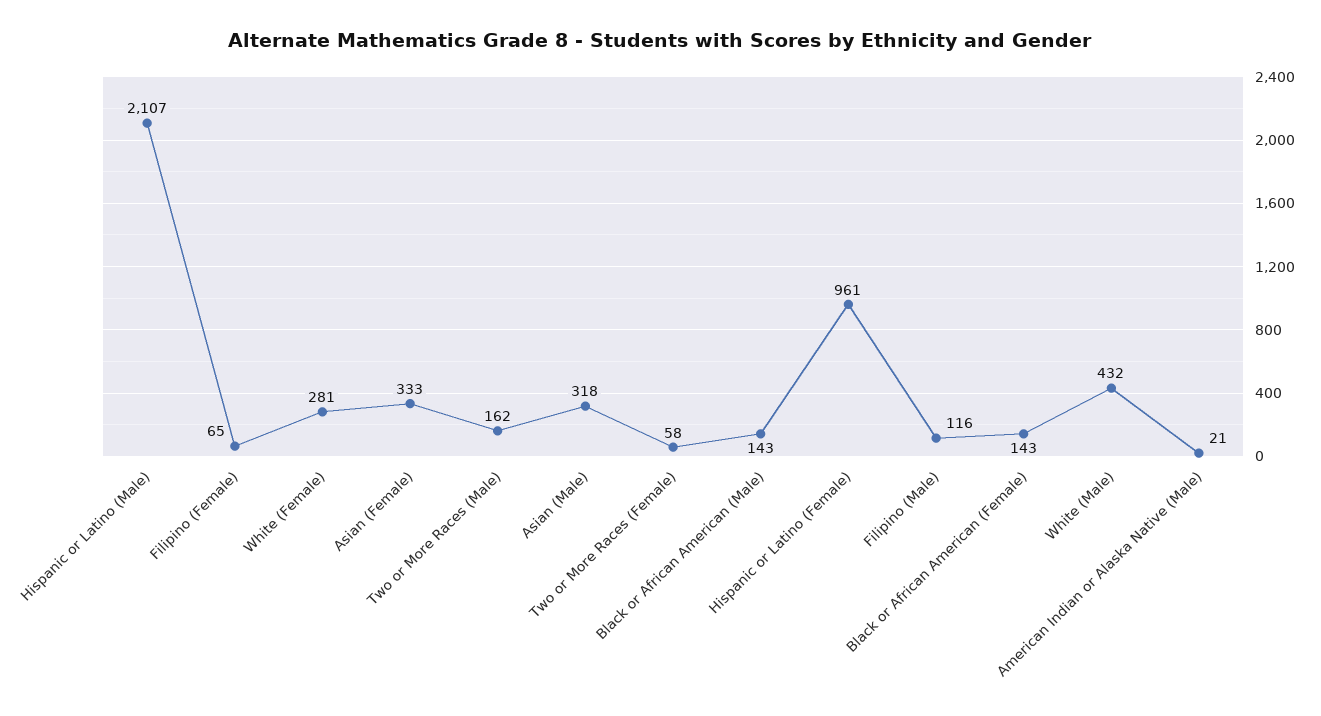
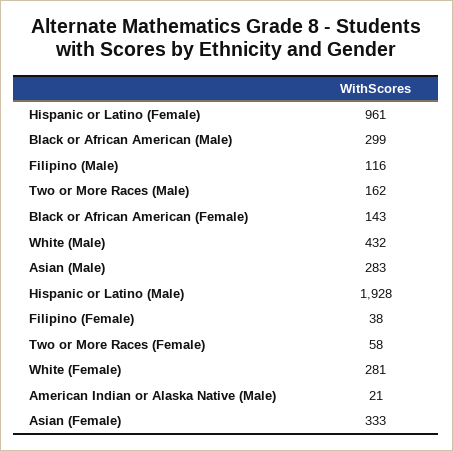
  {
-   "Hispanic or Latino (Male)": 2107,
+   "Hispanic or Latino (Male)": 1928,
-   "Filipino (Female)": 65,
+   "Filipino (Female)": 38,
    "White (Female)": 281,
    "Asian (Female)": 333,
    "Two or More Races (Male)": 162,
-   "Asian (Male)": 318,
+   "Asian (Male)": 283,
    "Two or More Races (Female)": 58,
-   "Black or African American (Male)": 143,
+   "Black or African American (Male)": 299,
    "Hispanic or Latino (Female)": 961,
    "Filipino (Male)": 116,
    "Black or African American (Female)": 143,
    "White (Male)": 432,
    "American Indian or Alaska Native (Male)": 21
  }

